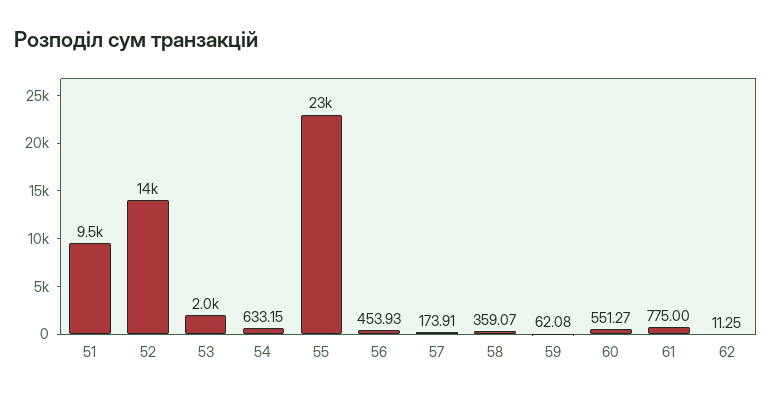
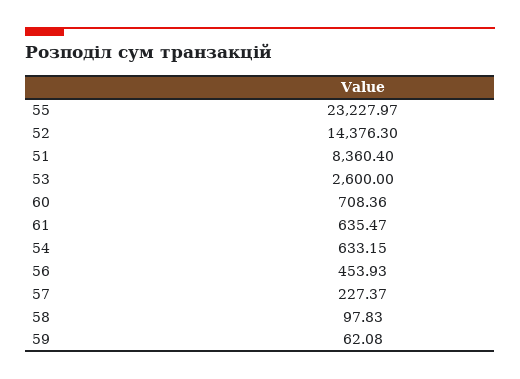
  {
-   "51": 9500,
+   "51": 8360.4,
    "52": 14376.3,
-   "53": 2000,
+   "53": 2600,
    "54": 633.15,
    "55": 23227.97,
    "56": 453.93,
-   "57": 173.91,
+   "57": 227.37,
-   "58": 359.07,
+   "58": 97.83,
    "59": 62.08,
-   "60": 551.27,
+   "60": 708.36,
-   "61": 775,
+   "61": 635.47
-   "62": 11.25
  }

